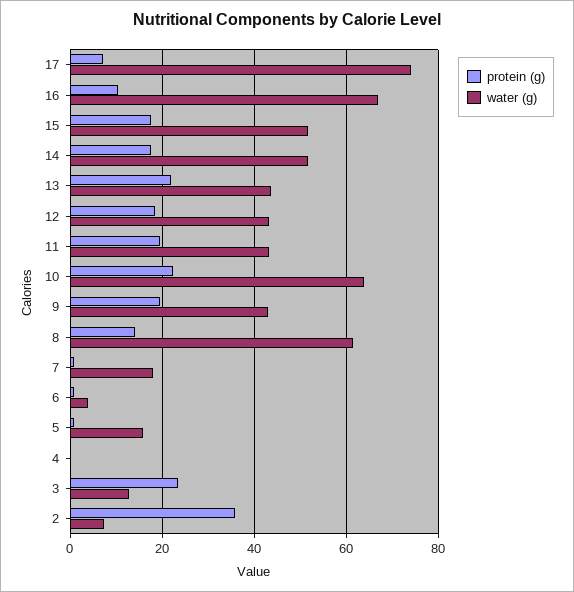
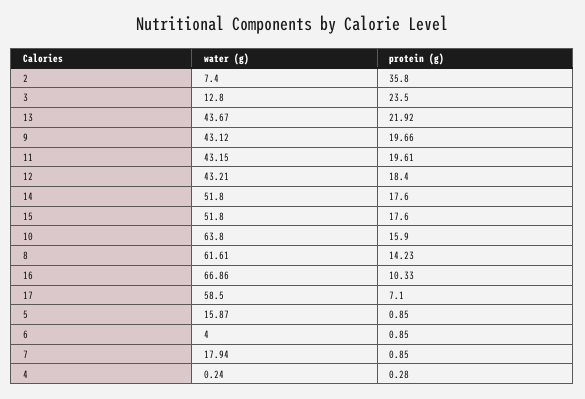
  {
    "protein (g)": {
      "17": 7.1,
      "16": 10.33,
      "15": 17.6,
      "14": 17.6,
      "13": 21.92,
      "12": 18.4,
      "11": 19.61,
-     "10": 22,
+     "10": 15.9,
      "9": 19.66,
      "8": 14.23,
      "7": 0.85,
      "6": 0.85,
      "5": 0.85,
      "4": 0.28,
      "3": 23.5,
      "2": 35.8
    },
    "water (g)": {
-     "17": 74,
+     "17": 58.5,
      "16": 66.86,
      "15": 51.8,
      "14": 51.8,
      "13": 43.67,
      "12": 43.21,
      "11": 43.15,
      "10": 63.8,
      "9": 43.12,
      "8": 61.61,
      "7": 17.94,
      "6": 4,
      "5": 15.87,
      "4": 0.24,
      "3": 12.8,
      "2": 7.4
    }
  }

